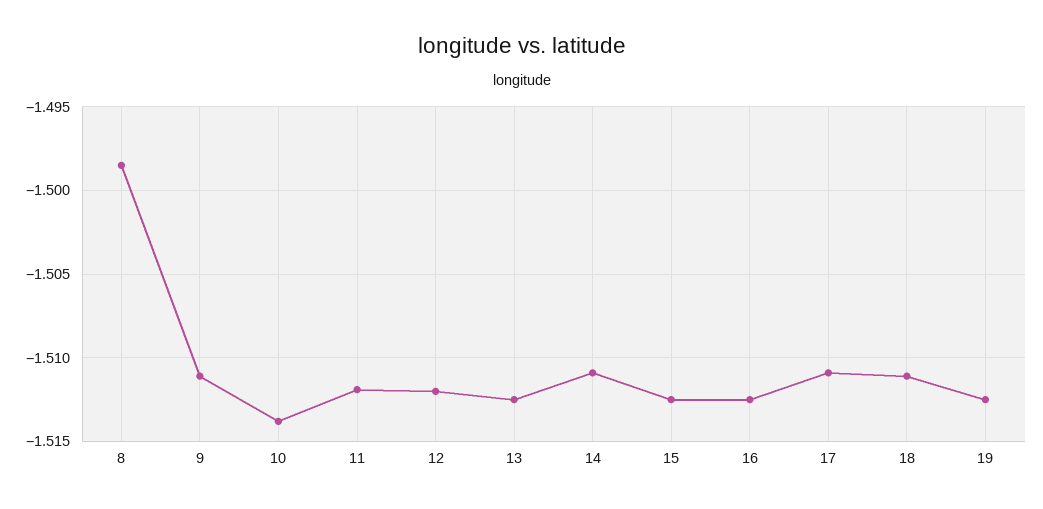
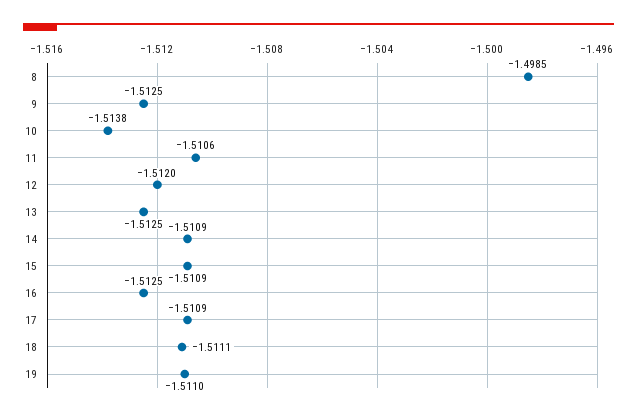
  {
    "8": -1.4985,
-   "9": -1.511,
+   "9": -1.5125,
    "10": -1.5138,
-   "11": -1.512,
+   "11": -1.5106,
    "12": -1.512,
    "13": -1.5125,
    "14": -1.5109,
-   "15": -1.5125,
+   "15": -1.5109,
    "16": -1.5125,
    "17": -1.5109,
    "18": -1.5111,
-   "19": -1.5125
+   "19": -1.511
  }

